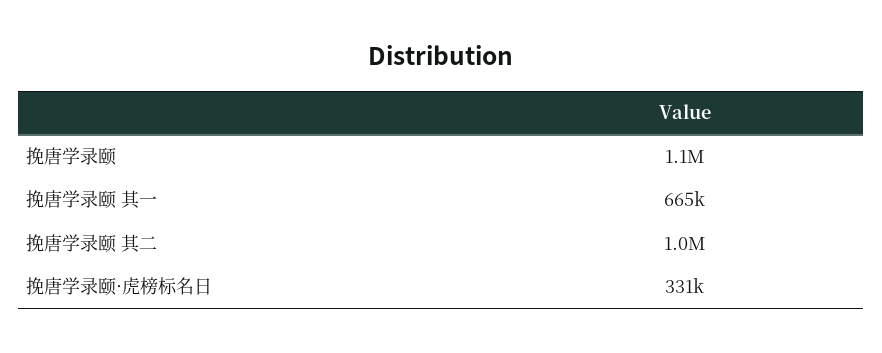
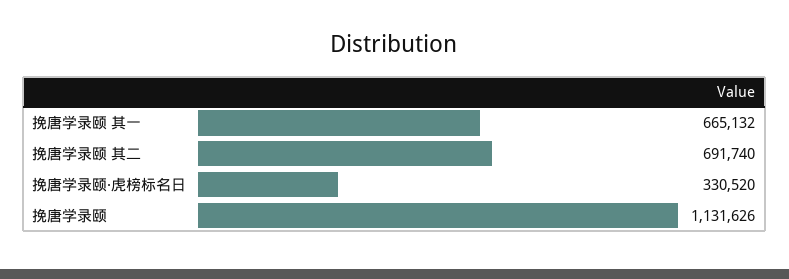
  {
    "挽唐学录颐": 1131626,
    "挽唐学录颐 其一": 665132,
-   "挽唐学录颐 其二": 1000000,
+   "挽唐学录颐 其二": 691740,
    "挽唐学录颐·虎榜标名日": 330520
  }

